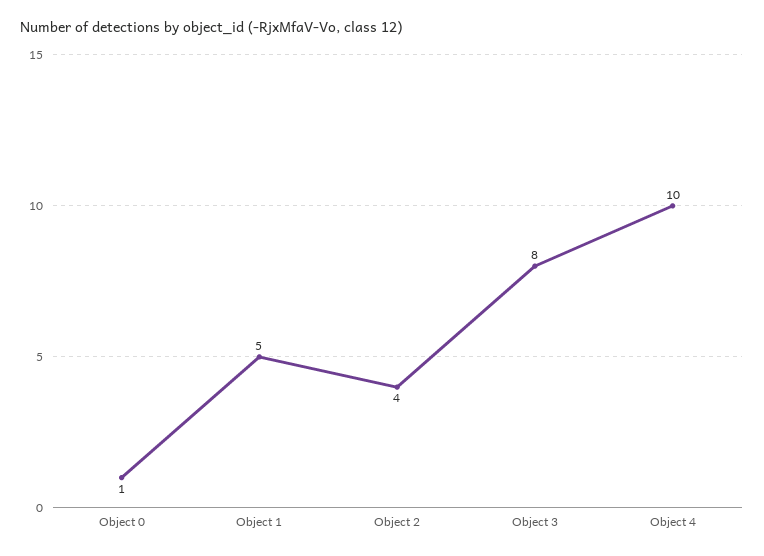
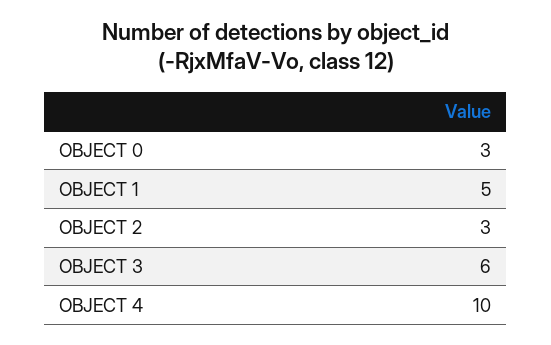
  {
-   "Object 0": 1,
+   "Object 0": 3,
    "Object 1": 5,
-   "Object 2": 4,
+   "Object 2": 3,
-   "Object 3": 8,
+   "Object 3": 6,
    "Object 4": 10
  }

